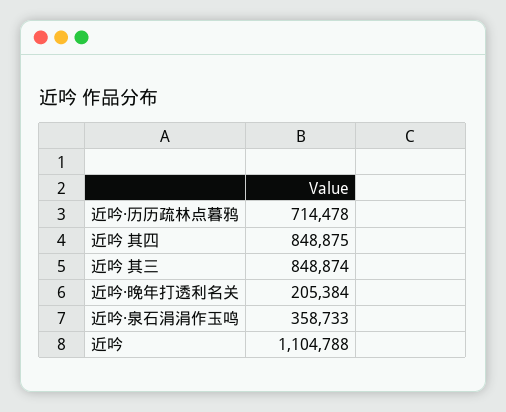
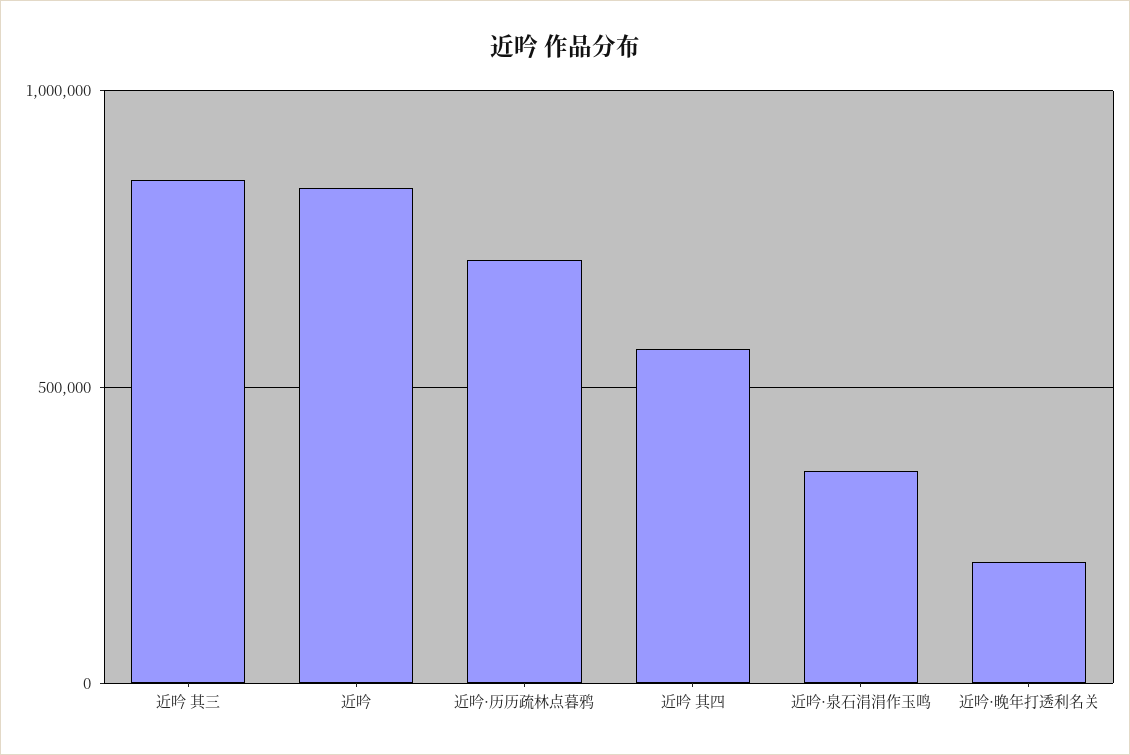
  {
    "近吟·历历疏林点暮鸦": 714478,
-   "近吟 其四": 848875,
+   "近吟 其四": 550000,
    "近吟 其三": 848874,
    "近吟·晚年打透利名关": 205384,
    "近吟·泉石涓涓作玉鸣": 358733,
-   "近吟": 1104788
+   "近吟": 850000
  }

